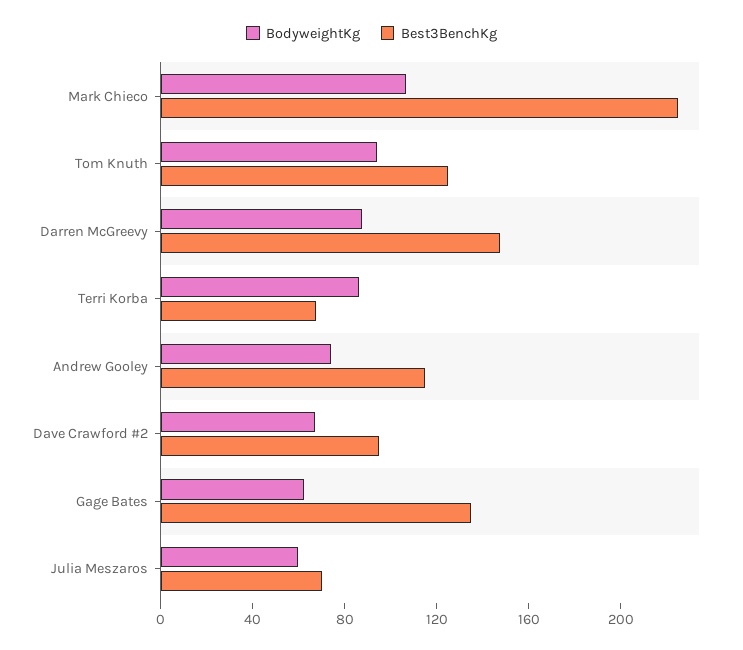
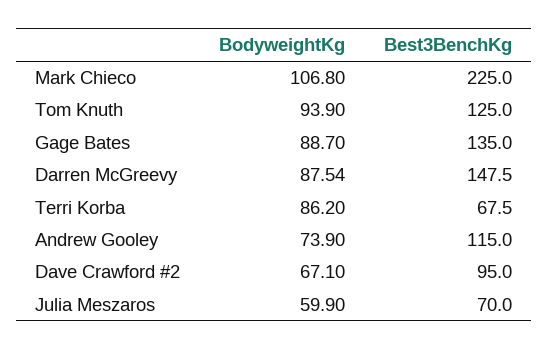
  {
    "BodyweightKg": {
      "Mark Chieco": 106.8,
      "Tom Knuth": 93.9,
      "Darren McGreevy": 87.54,
      "Terri Korba": 86.2,
      "Andrew Gooley": 73.9,
      "Dave Crawford #2": 67.1,
-     "Gage Bates": 60,
+     "Gage Bates": 88.7,
      "Julia Meszaros": 59.9
    },
    "Best3BenchKg": {
      "Mark Chieco": 225,
      "Tom Knuth": 125,
      "Darren McGreevy": 147.5,
      "Terri Korba": 67.5,
      "Andrew Gooley": 115,
      "Dave Crawford #2": 95,
      "Gage Bates": 135,
      "Julia Meszaros": 70
    }
  }

